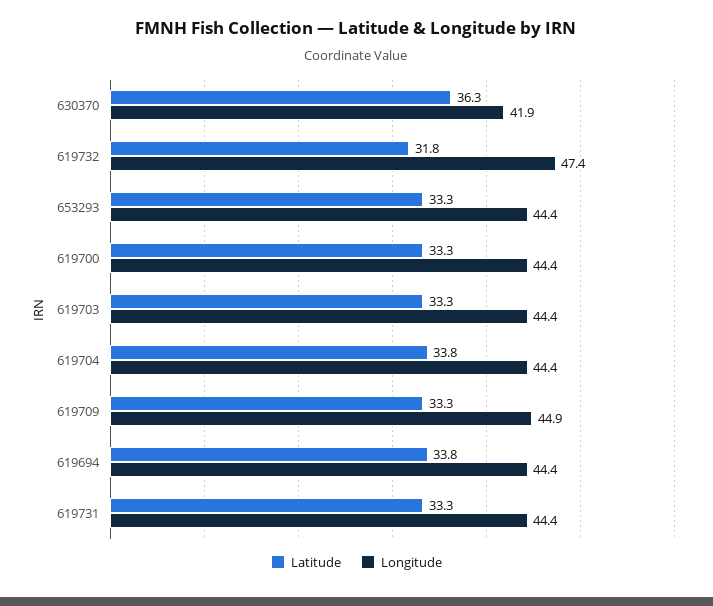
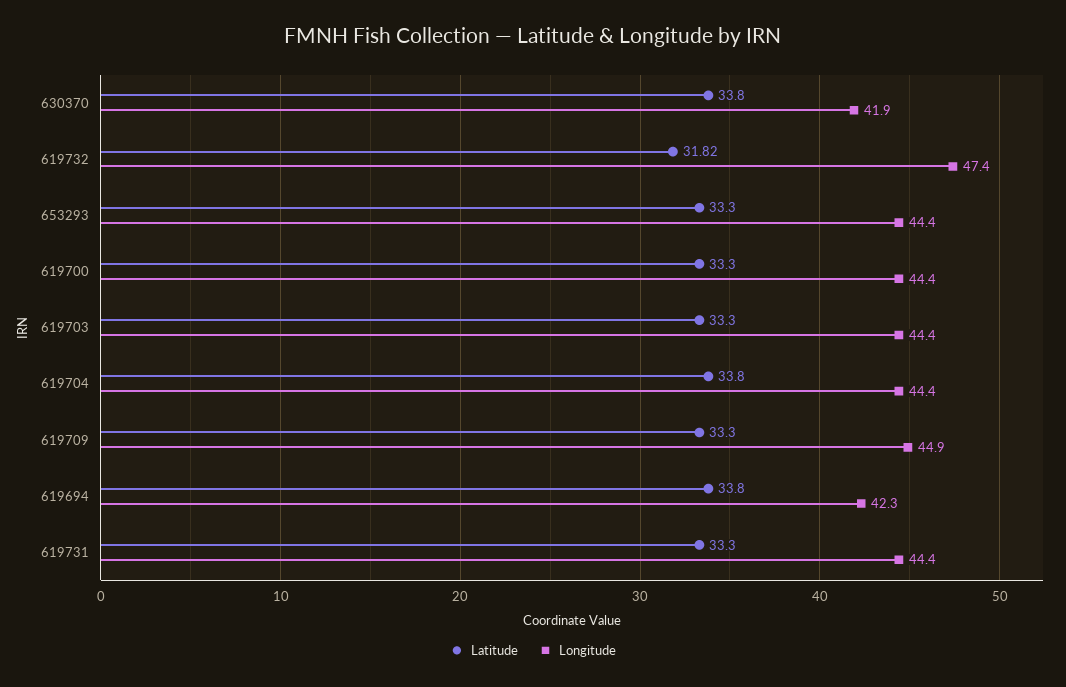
  {
    "Latitude": {
-     "630370": 36.3,
+     "630370": 33.8,
      "619732": 31.82,
      "653293": 33.3,
      "619700": 33.3,
      "619703": 33.3,
      "619704": 33.8,
      "619709": 33.3,
      "619694": 33.8,
      "619731": 33.3
    },
    "Longitude": {
      "630370": 41.9,
      "619732": 47.4,
      "653293": 44.4,
      "619700": 44.4,
      "619703": 44.4,
      "619704": 44.4,
      "619709": 44.9,
-     "619694": 44.4,
+     "619694": 42.3,
      "619731": 44.4
    }
  }

